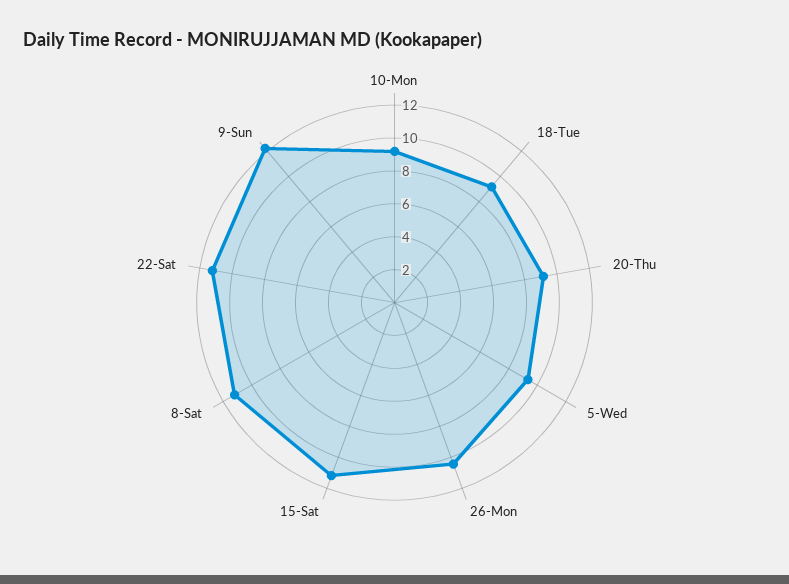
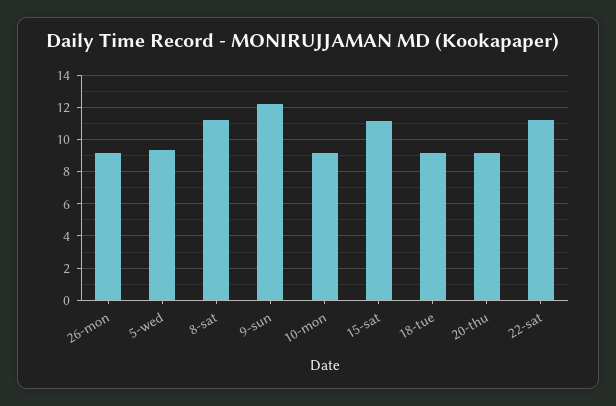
  {
    "10-Mon": 9,
    "18-Tue": 9,
    "20-Thu": 9,
    "5-Wed": 9.5,
-   "26-Mon": 10.5,
+   "26-Mon": 9,
    "15-Sat": 11,
    "8-Sat": 11,
    "22-Sat": 11,
    "9-Sun": 12
  }

